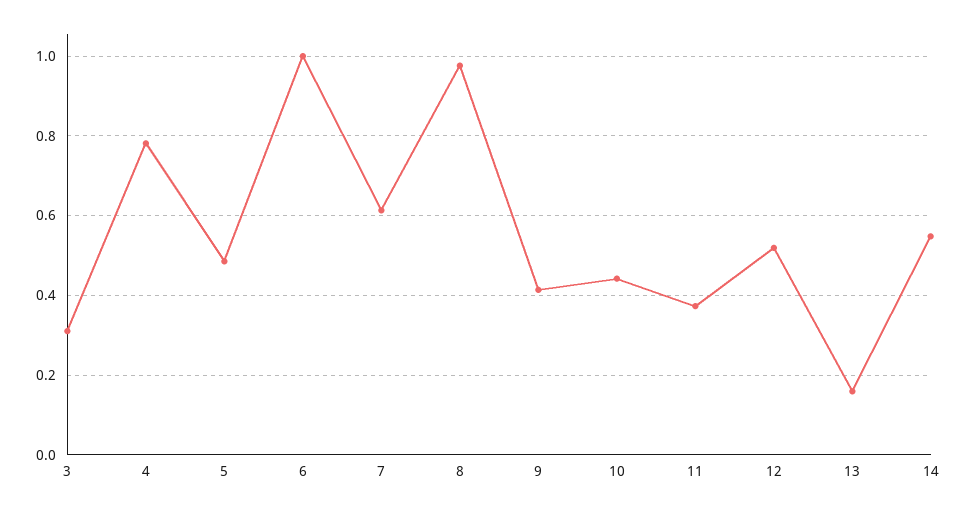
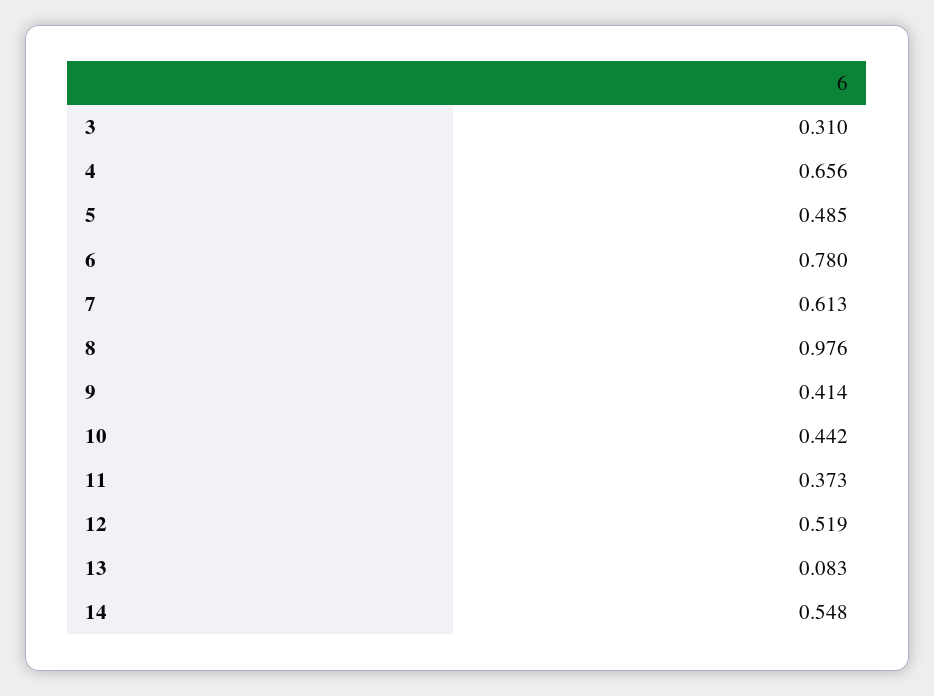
  {
    "3": 0.31,
-   "4": 0.78,
+   "4": 0.656,
    "5": 0.485,
-   "6": 1,
+   "6": 0.78,
    "7": 0.613,
    "8": 0.976,
    "9": 0.414,
    "10": 0.442,
    "11": 0.373,
    "12": 0.519,
-   "13": 0.16,
+   "13": 0.083,
    "14": 0.548
  }

